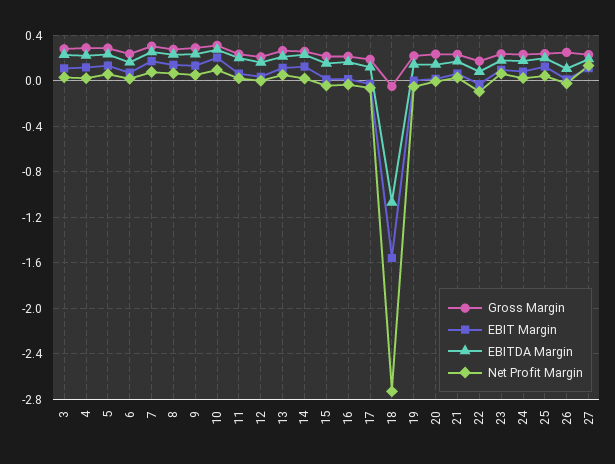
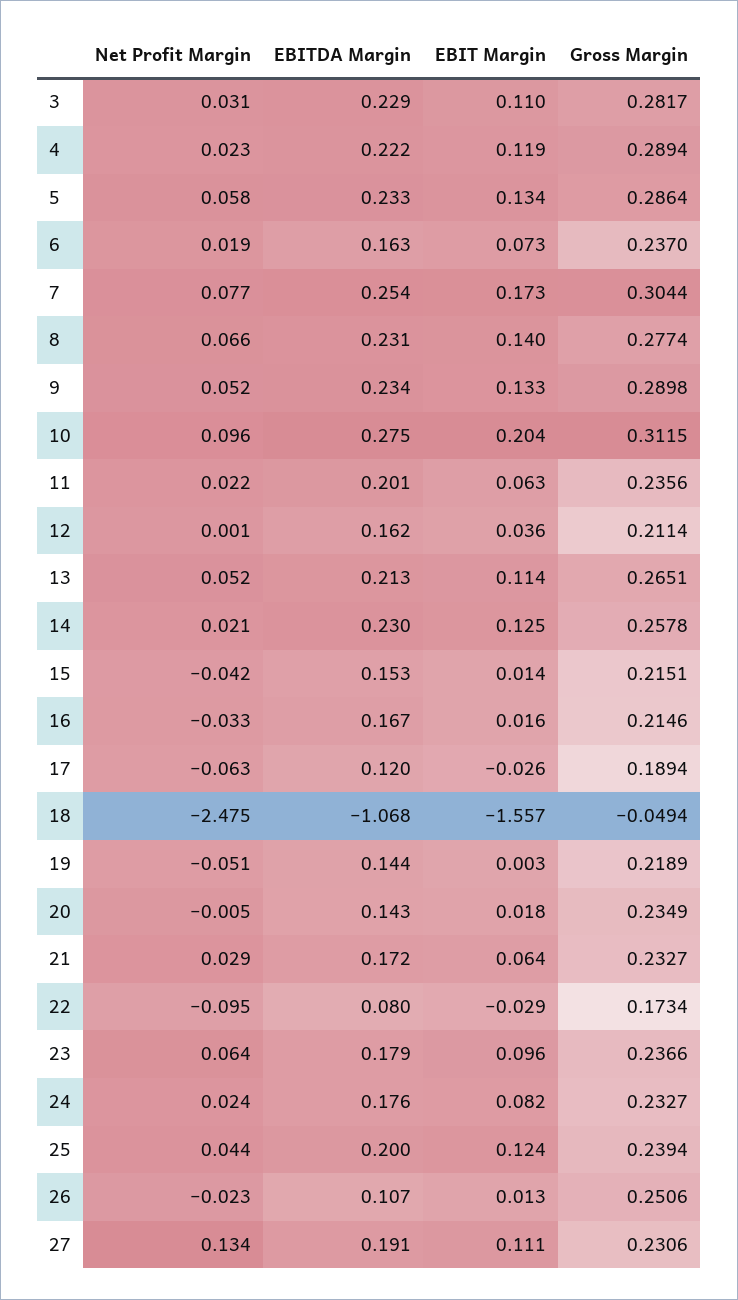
  {
    "Gross Margin": {
      "3": 0.2817,
      "4": 0.2894,
      "5": 0.2864,
      "6": 0.237,
      "7": 0.3044,
      "8": 0.2774,
      "9": 0.2898,
      "10": 0.3115,
      "11": 0.2356,
      "12": 0.2114,
      "13": 0.2651,
      "14": 0.2578,
      "15": 0.2151,
      "16": 0.2146,
      "17": 0.1894,
      "18": -0.0494,
      "19": 0.2189,
      "20": 0.2349,
      "21": 0.2327,
      "22": 0.1734,
      "23": 0.2366,
      "24": 0.2327,
      "25": 0.2394,
      "26": 0.2506,
      "27": 0.2306
    },
    "EBIT Margin": {
      "3": 0.11,
      "4": 0.119,
      "5": 0.134,
      "6": 0.073,
      "7": 0.173,
      "8": 0.14,
      "9": 0.133,
      "10": 0.204,
      "11": 0.063,
      "12": 0.036,
      "13": 0.114,
      "14": 0.125,
      "15": 0.014,
      "16": 0.016,
      "17": -0.026,
      "18": -1.557,
      "19": 0.003,
      "20": 0.018,
      "21": 0.064,
      "22": -0.029,
      "23": 0.096,
      "24": 0.082,
      "25": 0.124,
      "26": 0.013,
      "27": 0.111
    },
    "EBITDA Margin": {
      "3": 0.229,
      "4": 0.222,
      "5": 0.233,
      "6": 0.163,
      "7": 0.254,
      "8": 0.231,
      "9": 0.234,
      "10": 0.275,
      "11": 0.201,
      "12": 0.162,
      "13": 0.213,
      "14": 0.23,
      "15": 0.153,
      "16": 0.167,
      "17": 0.12,
      "18": -1.068,
      "19": 0.144,
      "20": 0.143,
      "21": 0.172,
      "22": 0.08,
      "23": 0.179,
      "24": 0.176,
      "25": 0.2,
      "26": 0.107,
      "27": 0.191
    },
    "Net Profit Margin": {
      "3": 0.031,
      "4": 0.023,
      "5": 0.058,
      "6": 0.019,
      "7": 0.077,
      "8": 0.066,
      "9": 0.052,
      "10": 0.096,
      "11": 0.022,
      "12": 0.001,
      "13": 0.052,
      "14": 0.021,
      "15": -0.042,
      "16": -0.033,
      "17": -0.063,
-     "18": -2.7,
+     "18": -2.475,
      "19": -0.051,
      "20": -0.005,
      "21": 0.029,
      "22": -0.095,
      "23": 0.064,
      "24": 0.024,
      "25": 0.044,
      "26": -0.023,
      "27": 0.134
    }
  }

